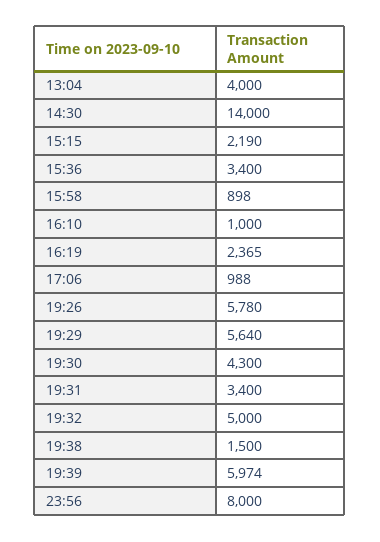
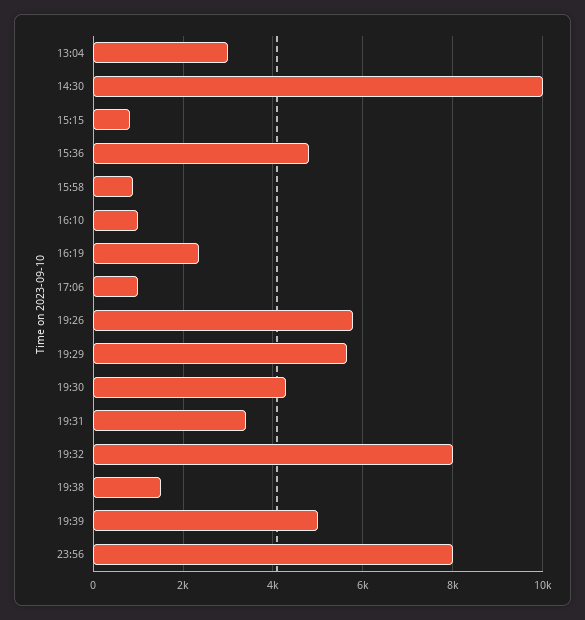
  {
-   "13:04": 4000,
+   "13:04": 3000,
-   "14:30": 14000,
+   "14:30": 10000,
-   "15:15": 2190,
+   "15:15": 800,
-   "15:36": 3400,
+   "15:36": 4800,
    "15:58": 898,
    "16:10": 1000,
    "16:19": 2365,
    "17:06": 988,
    "19:26": 5780,
    "19:29": 5640,
    "19:30": 4300,
    "19:31": 3400,
-   "19:32": 5000,
+   "19:32": 8000,
    "19:38": 1500,
-   "19:39": 5974,
+   "19:39": 5000,
    "23:56": 8000
  }

